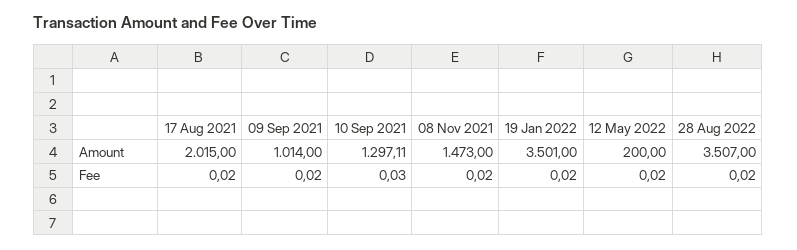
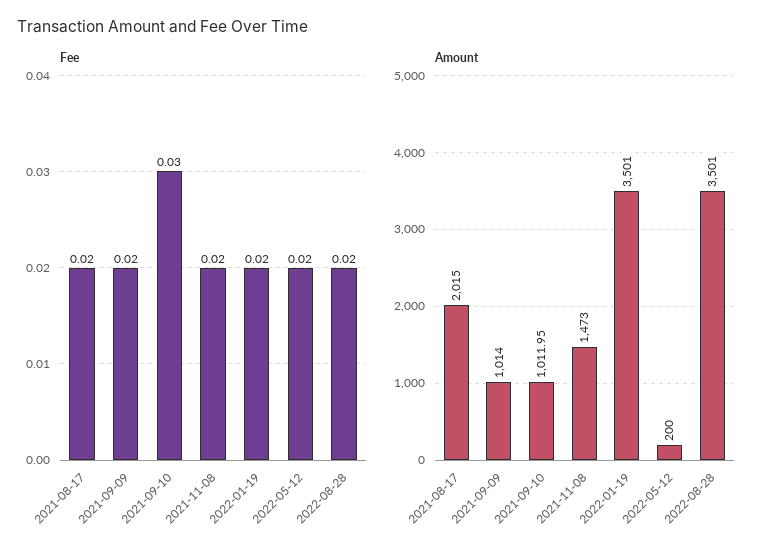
  {
    "Amount": {
      "17 Aug 2021": 2015,
      "09 Sep 2021": 1014,
-     "10 Sep 2021": 1297.11,
+     "10 Sep 2021": 1011.95,
      "08 Nov 2021": 1473,
      "19 Jan 2022": 3501,
      "12 May 2022": 200,
-     "28 Aug 2022": 3507
+     "28 Aug 2022": 3501
    },
    "Fee": {
      "17 Aug 2021": 0.02,
      "09 Sep 2021": 0.02,
      "10 Sep 2021": 0.03,
      "08 Nov 2021": 0.02,
      "19 Jan 2022": 0.02,
      "12 May 2022": 0.02,
      "28 Aug 2022": 0.02
    }
  }

